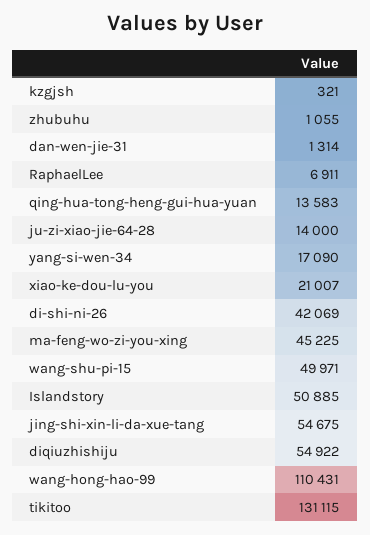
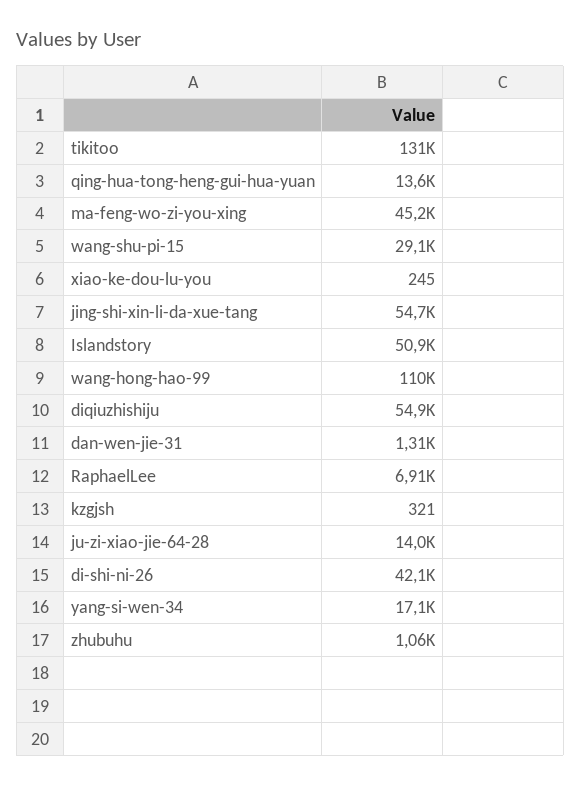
  {
    "kzgjsh": 321,
    "zhubuhu": 1055,
    "dan-wen-jie-31": 1314,
    "RaphaelLee": 6911,
    "qing-hua-tong-heng-gui-hua-yuan": 13583,
    "ju-zi-xiao-jie-64-28": 14000,
    "yang-si-wen-34": 17090,
-   "xiao-ke-dou-lu-you": 21007,
+   "xiao-ke-dou-lu-you": 245,
    "di-shi-ni-26": 42069,
    "ma-feng-wo-zi-you-xing": 45225,
-   "wang-shu-pi-15": 49971,
+   "wang-shu-pi-15": 29100,
    "Islandstory": 50885,
    "jing-shi-xin-li-da-xue-tang": 54675,
    "diqiuzhishiju": 54922,
    "wang-hong-hao-99": 110431,
    "tikitoo": 131115
  }

